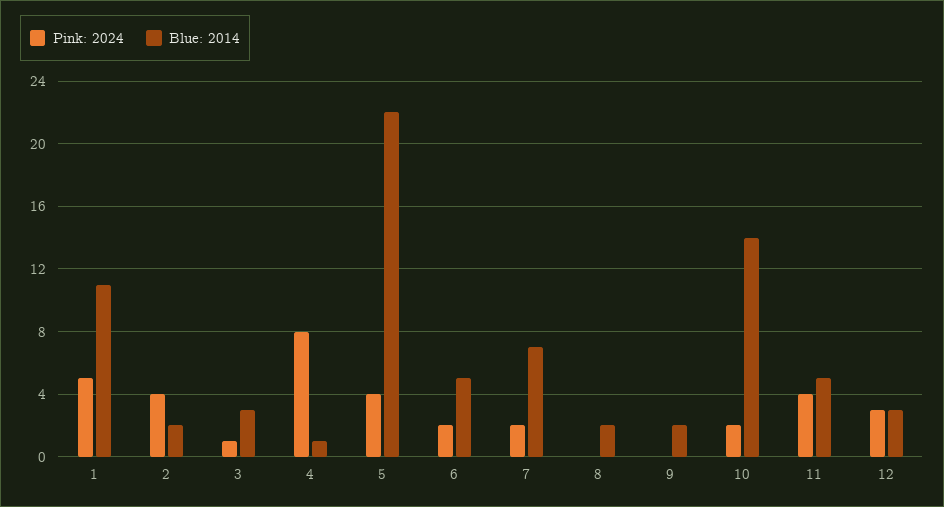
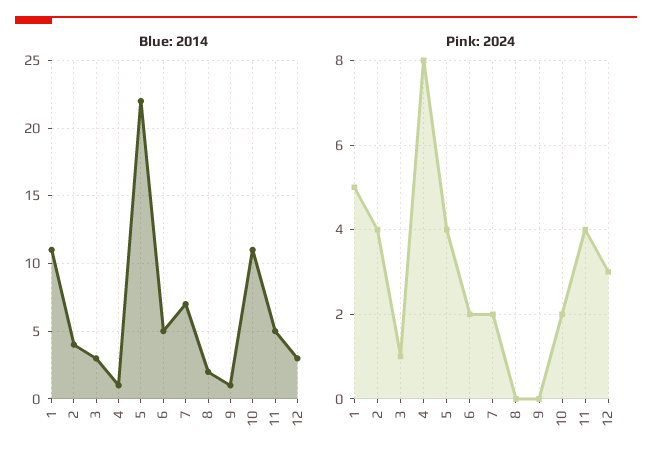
  {
    "Pink: 2024": {
      "1": 5,
      "2": 4,
      "3": 1,
      "4": 8,
      "5": 4,
      "6": 2,
      "7": 2,
      "8": 0,
      "9": 0,
      "10": 2,
      "11": 4,
      "12": 3
    },
    "Blue: 2014": {
      "1": 11,
-     "2": 2,
+     "2": 4,
      "3": 3,
      "4": 1,
      "5": 22,
      "6": 5,
      "7": 7,
      "8": 2,
-     "9": 2,
+     "9": 1,
-     "10": 14,
+     "10": 11,
      "11": 5,
      "12": 3
    }
  }

